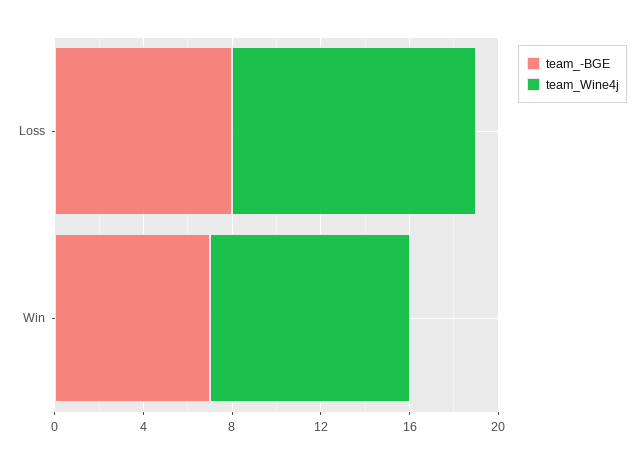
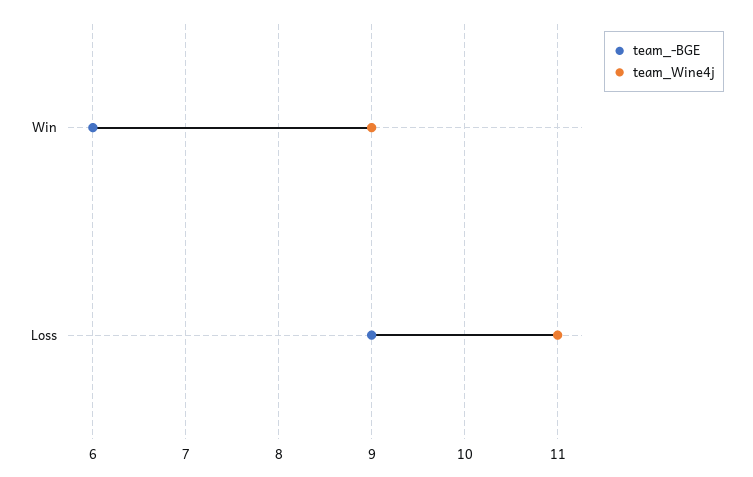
  {
    "team_-BGE": {
-     "Loss": 8,
+     "Loss": 9,
-     "Win": 7
+     "Win": 6
    },
    "team_Wine4j": {
      "Loss": 11,
      "Win": 9
    }
  }

